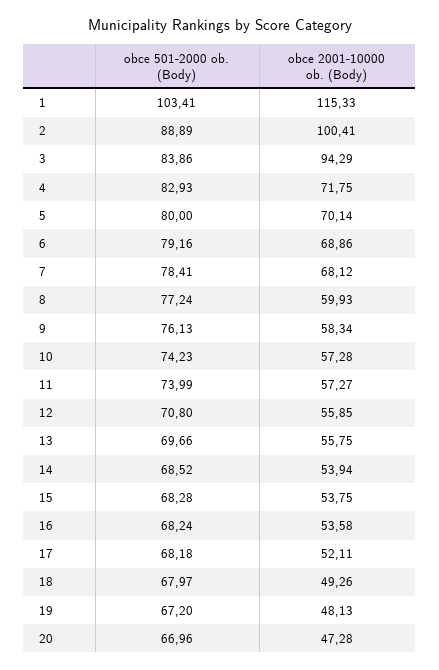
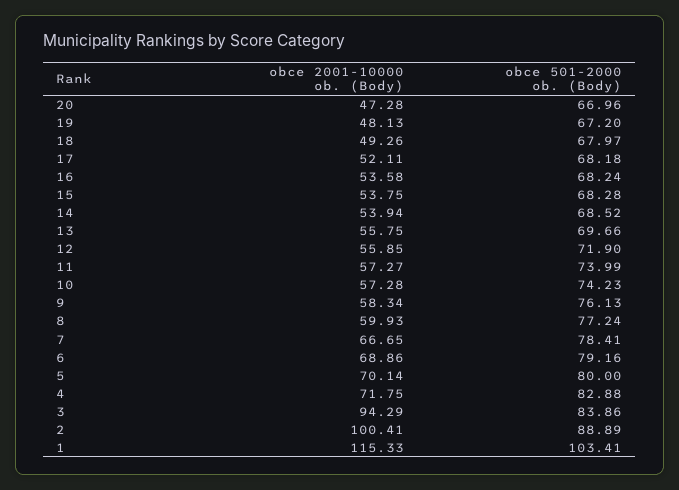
  {
    "obce 501-2000 ob. (Body)": {
      "1": 103.41,
      "2": 88.89,
      "3": 83.86,
-     "4": 82.93,
+     "4": 82.88,
      "5": 80,
      "6": 79.16,
      "7": 78.41,
      "8": 77.24,
      "9": 76.13,
      "10": 74.23,
      "11": 73.99,
-     "12": 70.8,
+     "12": 71.9,
      "13": 69.66,
      "14": 68.52,
      "15": 68.28,
      "16": 68.24,
      "17": 68.18,
      "18": 67.97,
      "19": 67.2,
      "20": 66.96
    },
    "obce 2001-10000 ob. (Body)": {
      "1": 115.33,
      "2": 100.41,
      "3": 94.29,
      "4": 71.75,
      "5": 70.14,
      "6": 68.86,
-     "7": 68.12,
+     "7": 66.65,
      "8": 59.93,
      "9": 58.34,
      "10": 57.28,
      "11": 57.27,
      "12": 55.85,
      "13": 55.75,
      "14": 53.94,
      "15": 53.75,
      "16": 53.58,
      "17": 52.11,
      "18": 49.26,
      "19": 48.13,
      "20": 47.28
    }
  }

